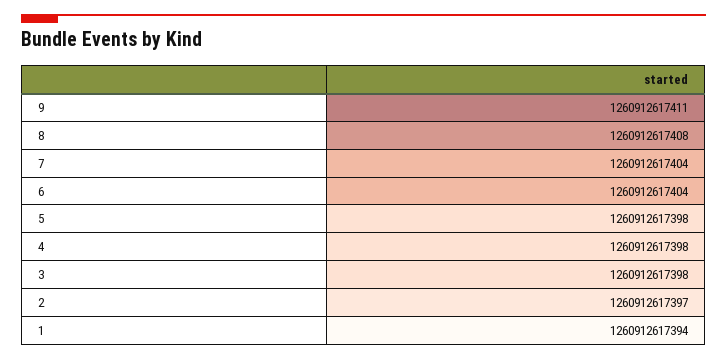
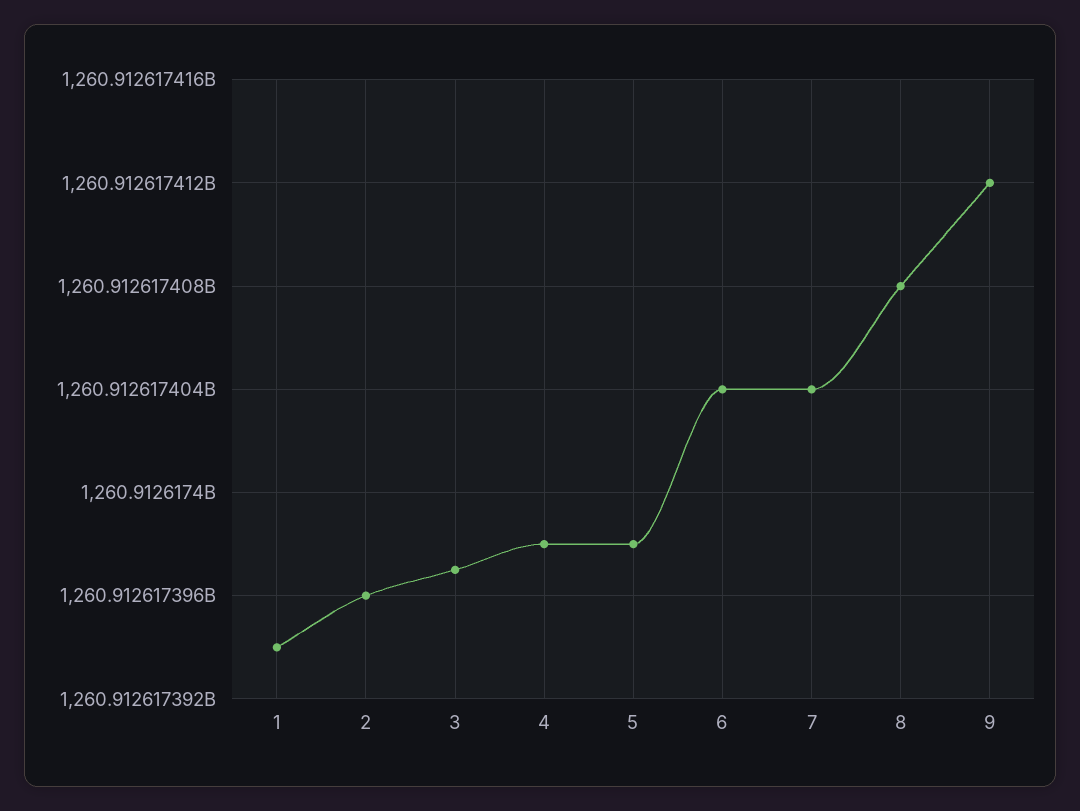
  {
-   "9": 1260912617411,
+   "9": 1260912617412,
    "8": 1260912617408,
    "7": 1260912617404,
    "6": 1260912617404,
    "5": 1260912617398,
    "4": 1260912617398,
-   "3": 1260912617398,
+   "3": 1260912617397,
-   "2": 1260912617397,
+   "2": 1260912617396,
    "1": 1260912617394
  }

